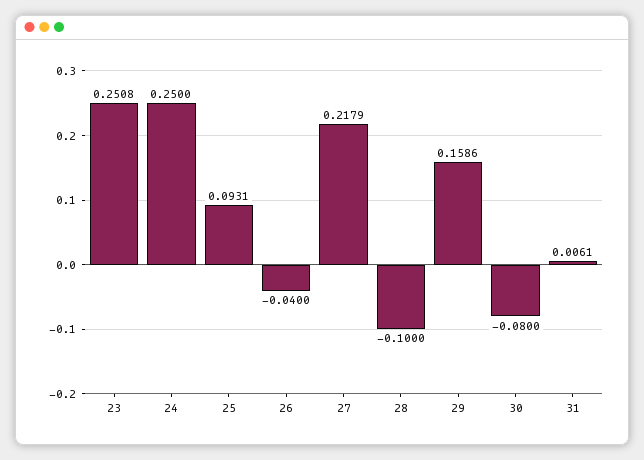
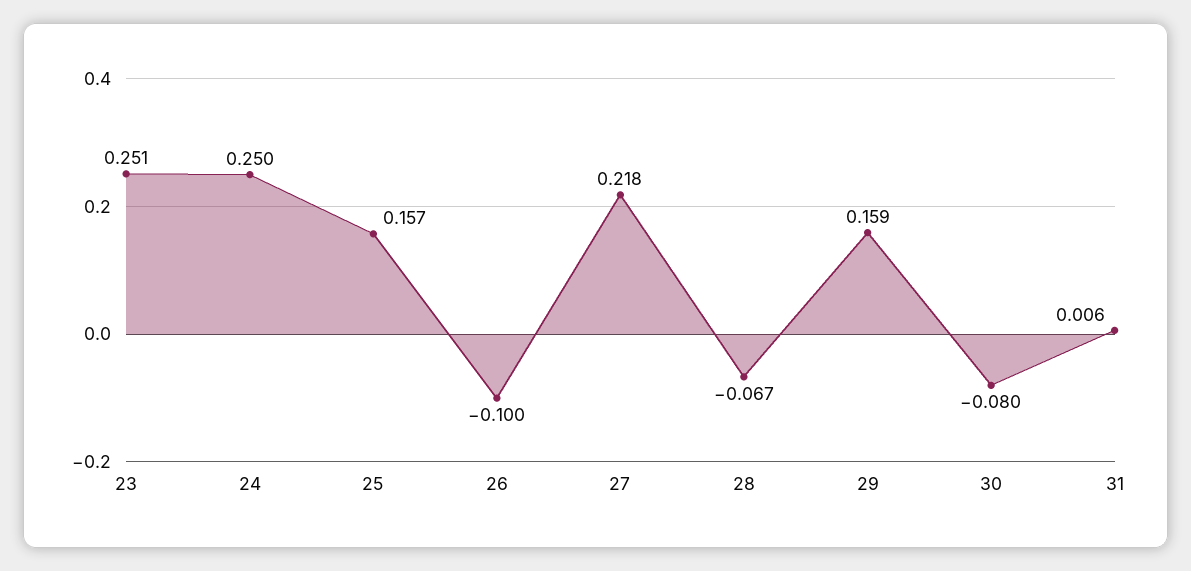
  {
    "23": 0.2508,
    "24": 0.25,
-   "25": 0.0931,
+   "25": 0.157,
-   "26": -0.04,
+   "26": -0.1,
    "27": 0.2179,
-   "28": -0.1,
+   "28": -0.067,
    "29": 0.1586,
    "30": -0.08,
    "31": 0.0061
  }

